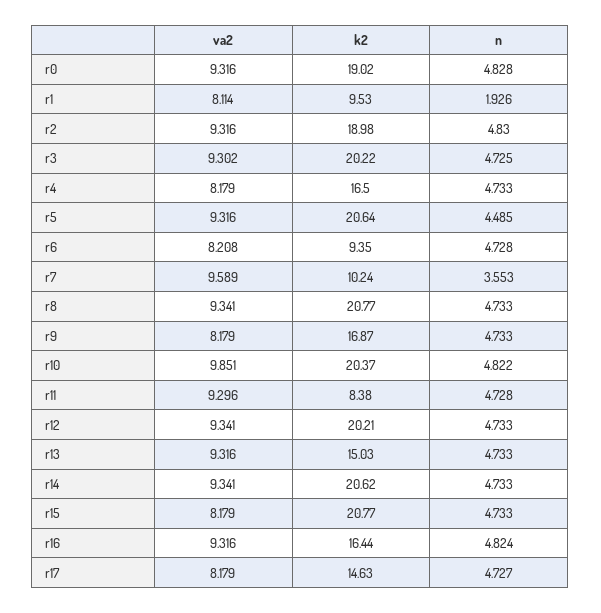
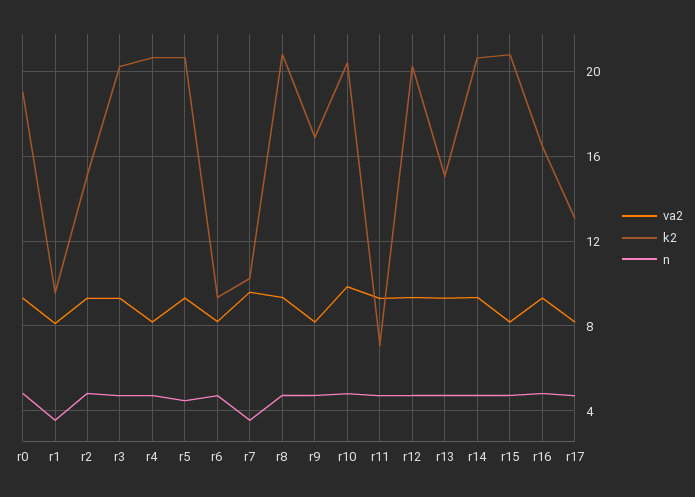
  {
    "va2": {
      "r0": 9.316,
      "r1": 8.114,
      "r2": 9.316,
      "r3": 9.302,
      "r4": 8.179,
      "r5": 9.316,
      "r6": 8.208,
      "r7": 9.589,
      "r8": 9.341,
      "r9": 8.179,
      "r10": 9.851,
      "r11": 9.296,
      "r12": 9.341,
      "r13": 9.316,
      "r14": 9.341,
      "r15": 8.179,
      "r16": 9.316,
      "r17": 8.179
    },
    "k2": {
      "r0": 19.02,
      "r1": 9.53,
-     "r2": 18.98,
+     "r2": 15,
      "r3": 20.22,
-     "r4": 16.5,
+     "r4": 20.5,
      "r5": 20.64,
      "r6": 9.35,
      "r7": 10.24,
      "r8": 20.77,
      "r9": 16.87,
      "r10": 20.37,
-     "r11": 8.38,
+     "r11": 7,
      "r12": 20.21,
      "r13": 15.03,
      "r14": 20.62,
      "r15": 20.77,
      "r16": 16.44,
-     "r17": 14.63
+     "r17": 13
    },
    "n": {
      "r0": 4.828,
-     "r1": 1.926,
+     "r1": 3.5,
      "r2": 4.83,
      "r3": 4.725,
      "r4": 4.733,
      "r5": 4.485,
      "r6": 4.728,
      "r7": 3.553,
      "r8": 4.733,
      "r9": 4.733,
      "r10": 4.822,
      "r11": 4.728,
      "r12": 4.733,
      "r13": 4.733,
      "r14": 4.733,
      "r15": 4.733,
      "r16": 4.824,
      "r17": 4.727
    }
  }

